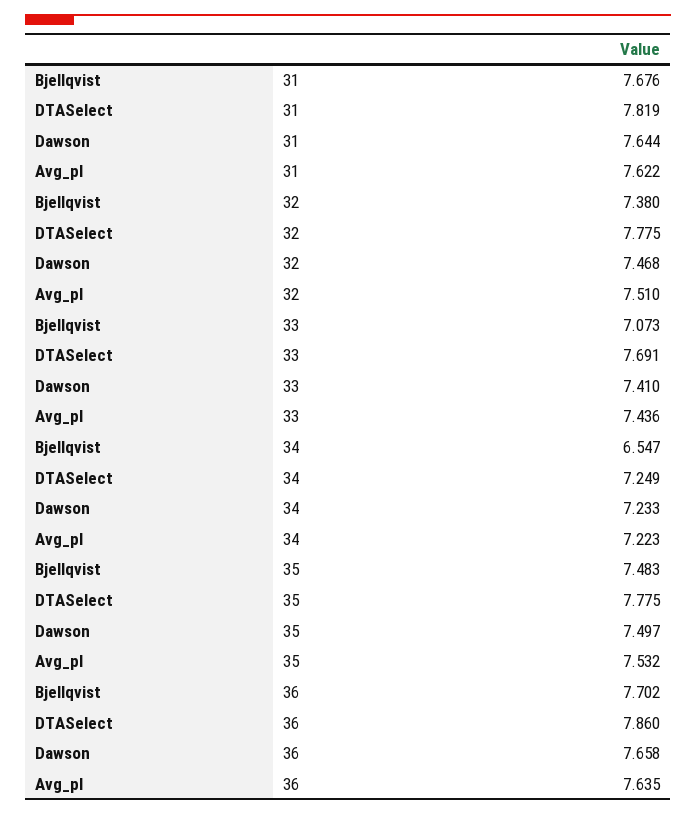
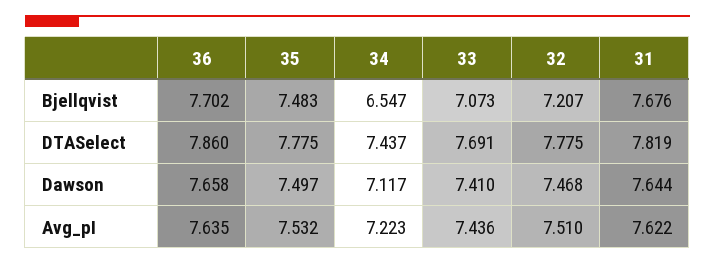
  {
    "Bjellqvist": {
      "31": 7.676,
-     "32": 7.38,
+     "32": 7.207,
      "33": 7.073,
      "34": 6.547,
      "35": 7.483,
      "36": 7.702
    },
    "DTASelect": {
      "31": 7.819,
      "32": 7.775,
      "33": 7.691,
-     "34": 7.249,
+     "34": 7.437,
      "35": 7.775,
      "36": 7.86
    },
    "Dawson": {
      "31": 7.644,
      "32": 7.468,
      "33": 7.41,
-     "34": 7.233,
+     "34": 7.117,
      "35": 7.497,
      "36": 7.658
    },
    "Avg_pI": {
      "31": 7.622,
      "32": 7.51,
      "33": 7.436,
      "34": 7.223,
      "35": 7.532,
      "36": 7.635
    }
  }

